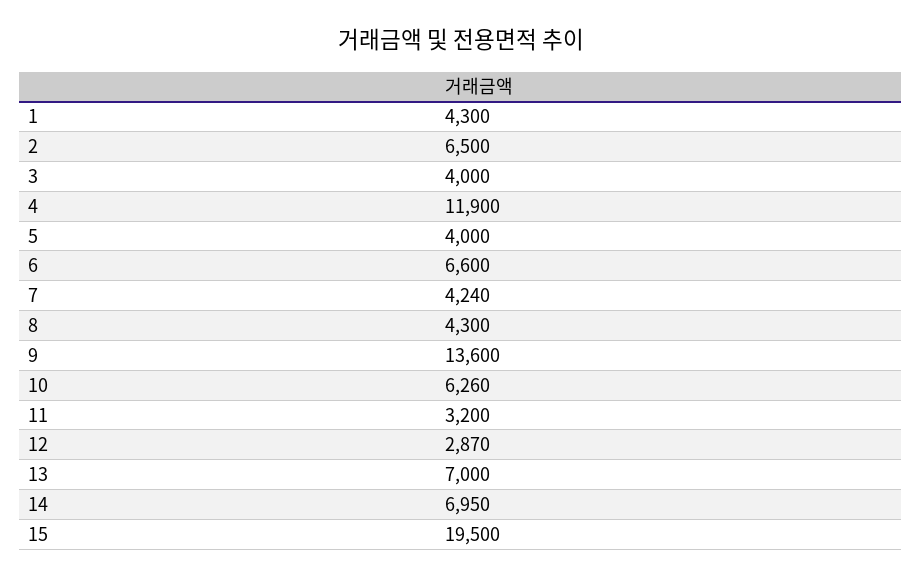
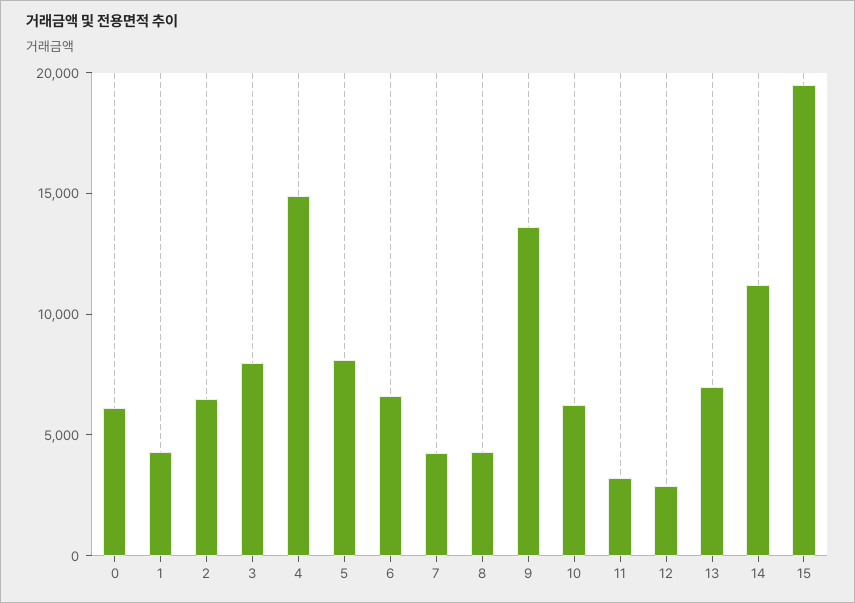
  {
    "1": 4300,
    "2": 6500,
-   "3": 4000,
+   "3": 8000,
-   "4": 11900,
+   "4": 15000,
-   "5": 4000,
+   "5": 8000,
    "6": 6600,
    "7": 4240,
    "8": 4300,
    "9": 13600,
    "10": 6260,
    "11": 3200,
    "12": 2870,
    "13": 7000,
-   "14": 6950,
+   "14": 11000,
-   "15": 19500
+   "15": 19500,
+   "0": 6000
  }

